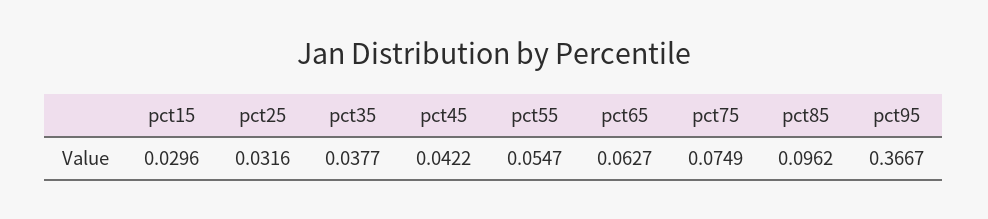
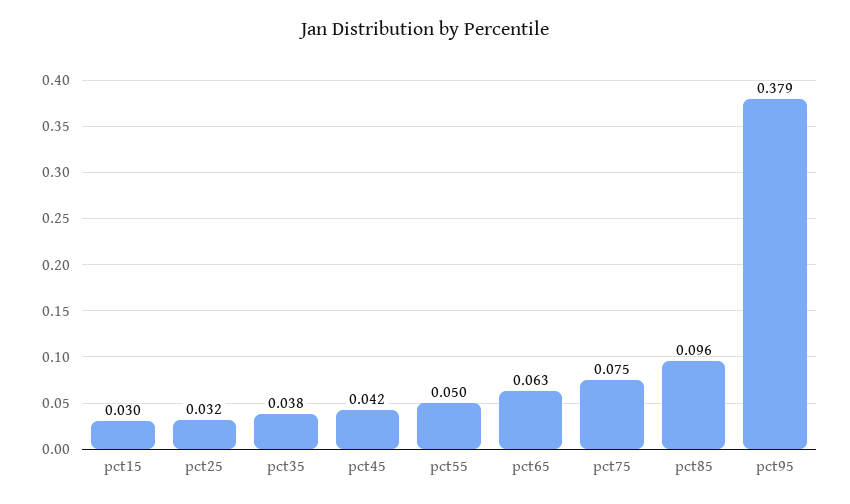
  {
    "pct15": 0.0296,
    "pct25": 0.0316,
    "pct35": 0.0377,
    "pct45": 0.0422,
-   "pct55": 0.0547,
+   "pct55": 0.05,
    "pct65": 0.0627,
    "pct75": 0.0749,
    "pct85": 0.0962,
-   "pct95": 0.3667
+   "pct95": 0.379
  }

